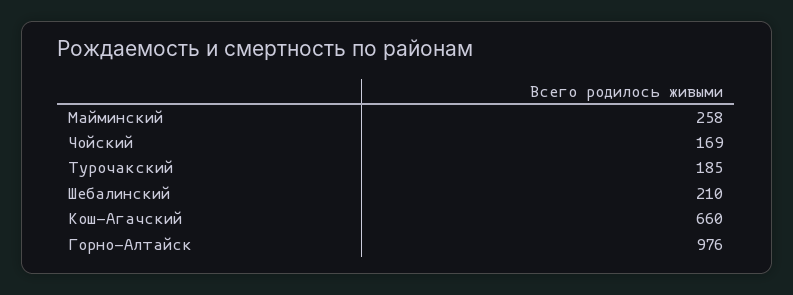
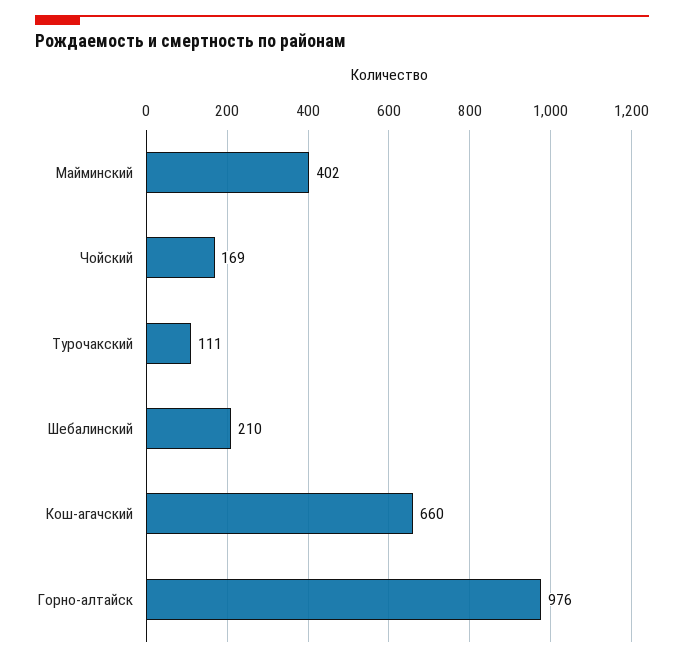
  {
-   "Майминский": 258,
+   "Майминский": 402,
    "Чойский": 169,
-   "Турочакский": 185,
+   "Турочакский": 111,
    "Шебалинский": 210,
    "Кош-Агачский": 660,
    "Горно-Алтайск": 976
  }

